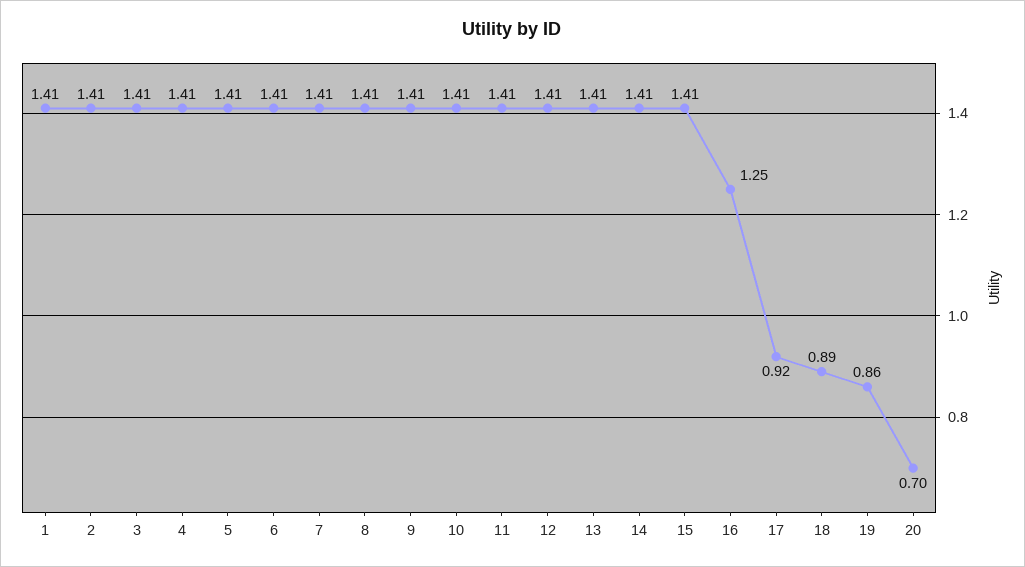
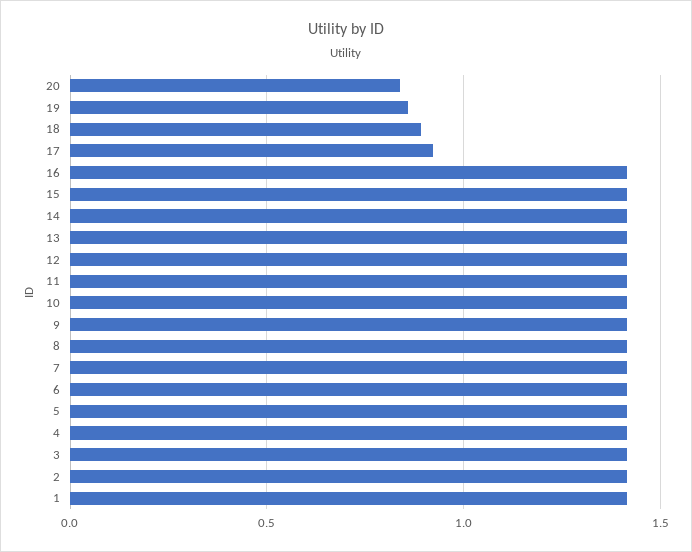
  {
    "1": 1.41,
    "2": 1.41,
    "3": 1.41,
    "4": 1.41,
    "5": 1.41,
    "6": 1.41,
    "7": 1.41,
    "8": 1.41,
    "9": 1.41,
    "10": 1.41,
    "11": 1.41,
    "12": 1.41,
    "13": 1.41,
    "14": 1.41,
    "15": 1.41,
-   "16": 1.25,
+   "16": 1.4,
    "17": 0.92,
    "18": 0.89,
    "19": 0.86,
-   "20": 0.7
+   "20": 0.85
  }

